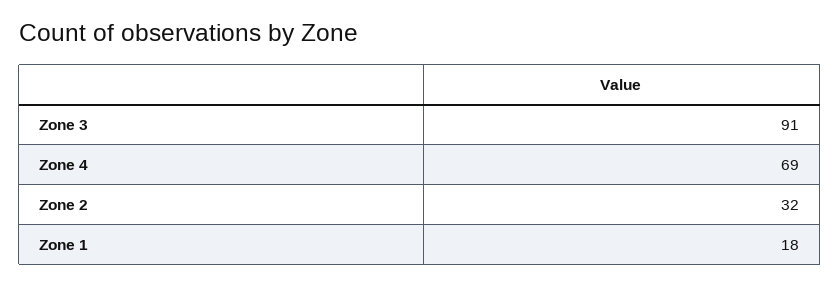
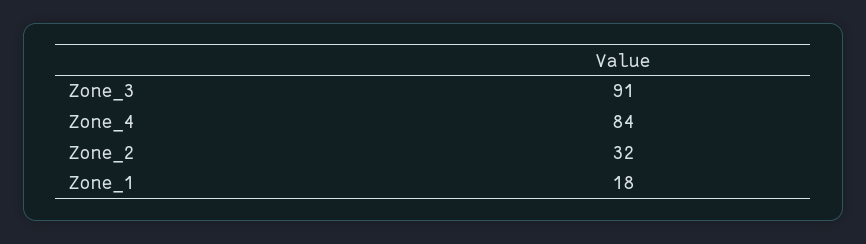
  {
    "Zone 3": 91,
-   "Zone 4": 69,
+   "Zone 4": 84,
    "Zone 2": 32,
    "Zone 1": 18
  }

